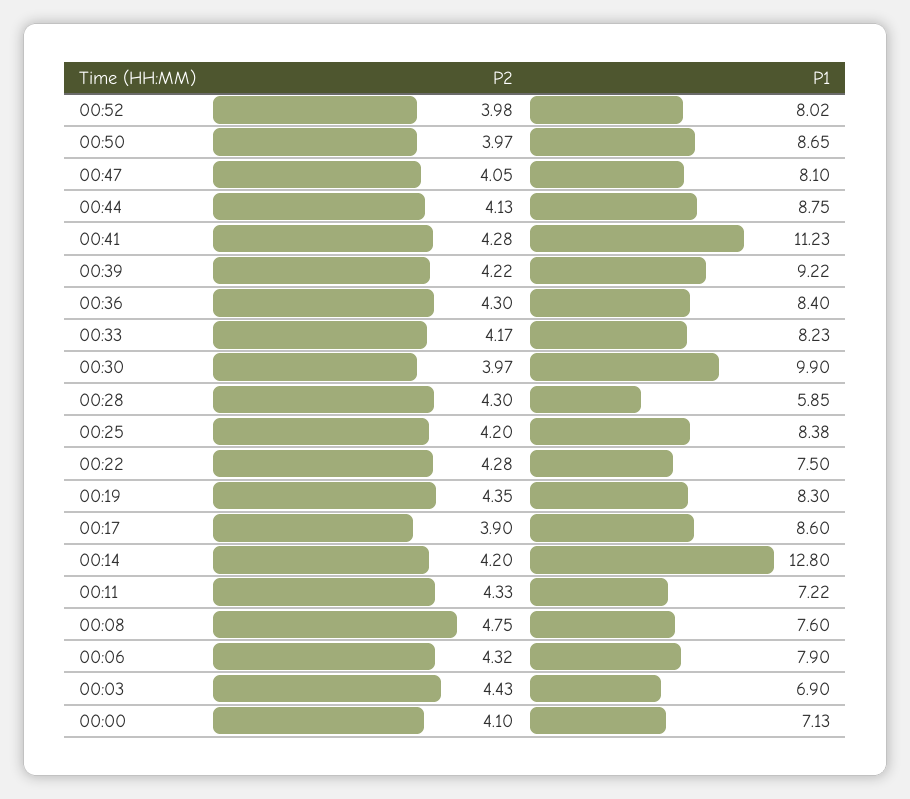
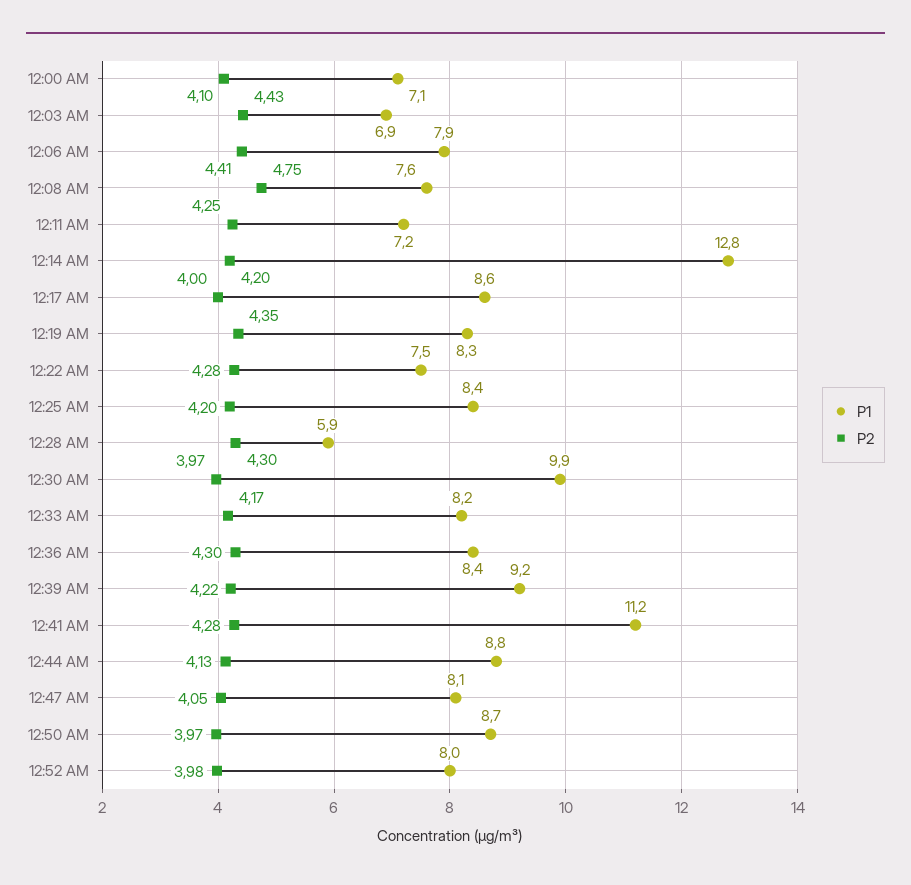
  {
    "P2": {
      "00:52": 3.98,
      "00:50": 3.97,
      "00:47": 4.05,
      "00:44": 4.13,
      "00:41": 4.28,
      "00:39": 4.22,
      "00:36": 4.3,
      "00:33": 4.17,
      "00:30": 3.97,
      "00:28": 4.3,
      "00:25": 4.2,
      "00:22": 4.28,
      "00:19": 4.35,
-     "00:17": 3.9,
+     "00:17": 4,
      "00:14": 4.2,
-     "00:11": 4.33,
+     "00:11": 4.25,
      "00:08": 4.75,
-     "00:06": 4.32,
+     "00:06": 4.41,
      "00:03": 4.43,
      "00:00": 4.1
    },
    "P1": {
      "00:52": 8.02,
      "00:50": 8.65,
      "00:47": 8.1,
      "00:44": 8.75,
      "00:41": 11.23,
      "00:39": 9.22,
      "00:36": 8.4,
      "00:33": 8.23,
      "00:30": 9.9,
      "00:28": 5.85,
      "00:25": 8.38,
      "00:22": 7.5,
      "00:19": 8.3,
      "00:17": 8.6,
      "00:14": 12.8,
      "00:11": 7.22,
      "00:08": 7.6,
      "00:06": 7.9,
      "00:03": 6.9,
      "00:00": 7.13
    }
  }

